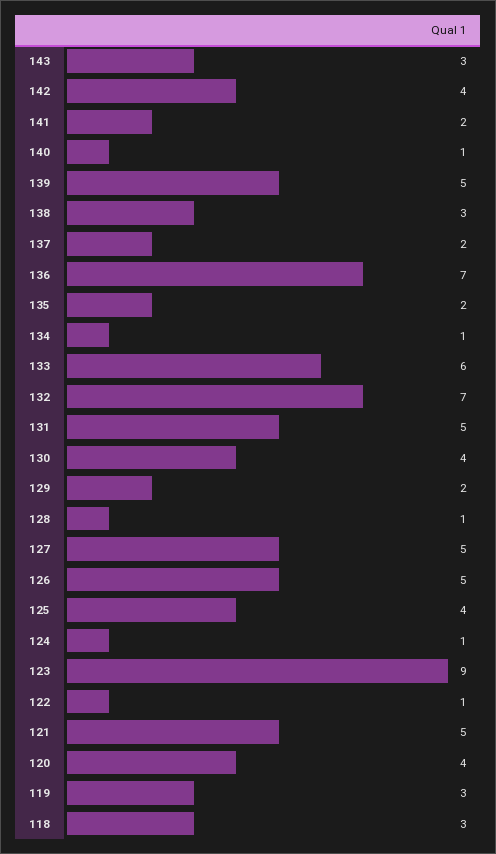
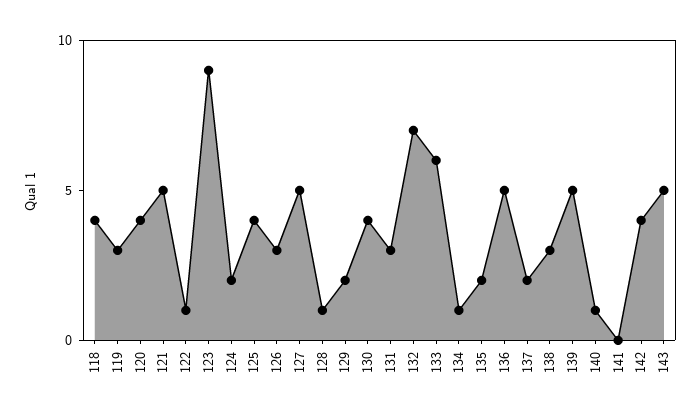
  {
-   "143": 3,
+   "143": 5,
    "142": 4,
-   "141": 2,
+   "141": 0,
    "140": 1,
    "139": 5,
    "138": 3,
    "137": 2,
-   "136": 7,
+   "136": 5,
    "135": 2,
    "134": 1,
    "133": 6,
    "132": 7,
-   "131": 5,
+   "131": 3,
    "130": 4,
    "129": 2,
    "128": 1,
    "127": 5,
-   "126": 5,
+   "126": 3,
    "125": 4,
-   "124": 1,
+   "124": 2,
    "123": 9,
    "122": 1,
    "121": 5,
    "120": 4,
    "119": 3,
-   "118": 3
+   "118": 4
  }

